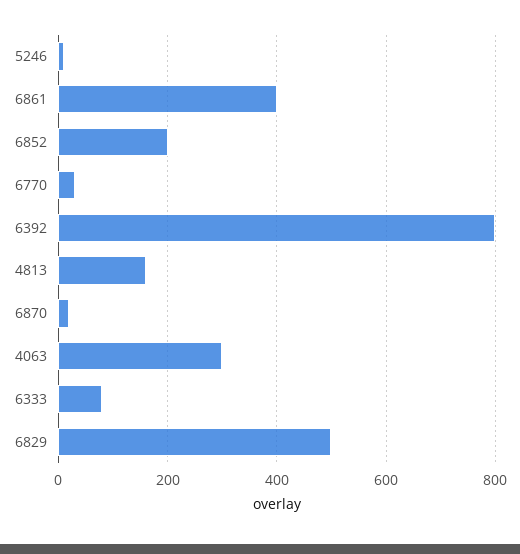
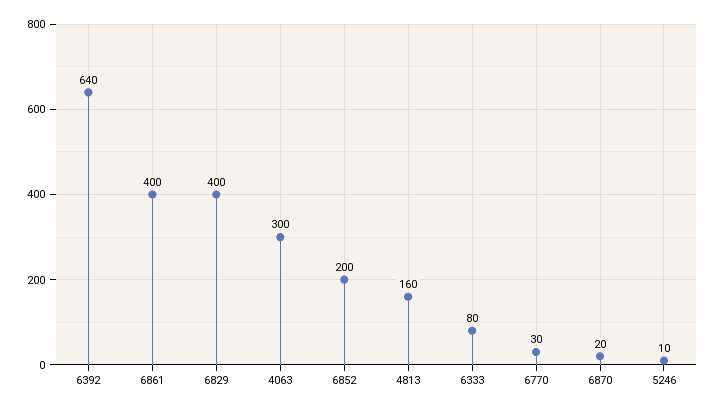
  {
    "5246": 10,
    "6861": 400,
    "6852": 200,
    "6770": 30,
-   "6392": 800,
+   "6392": 640,
    "4813": 160,
    "6870": 20,
    "4063": 300,
    "6333": 80,
-   "6829": 500
+   "6829": 400
  }

